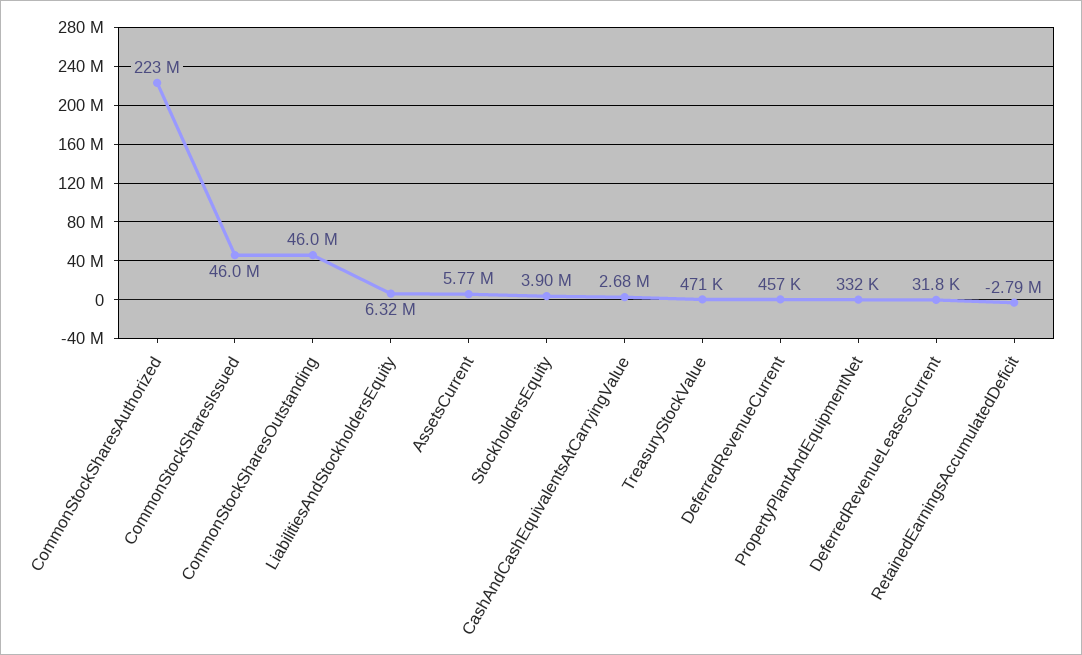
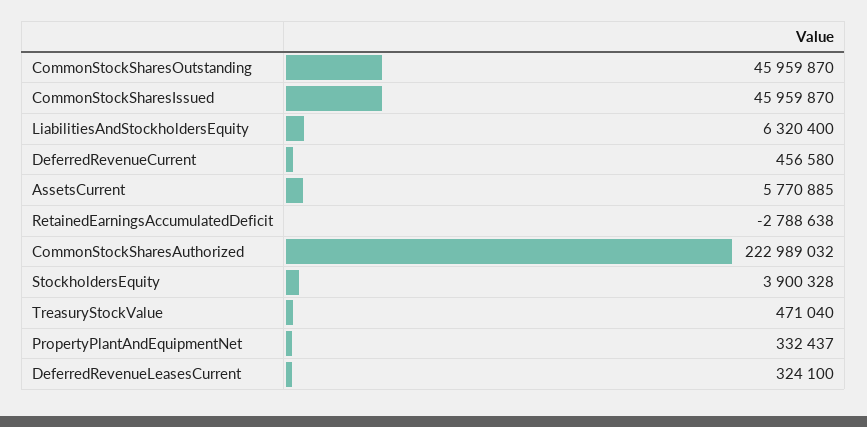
  {
    "CommonStockSharesAuthorized": 222989032,
    "CommonStockSharesIssued": 45959870,
    "CommonStockSharesOutstanding": 45959870,
    "LiabilitiesAndStockholdersEquity": 6320400,
    "AssetsCurrent": 5770885,
    "StockholdersEquity": 3900328,
-   "CashAndCashEquivalentsAtCarryingValue": 2680000,
    "TreasuryStockValue": 471040,
    "DeferredRevenueCurrent": 456580,
    "PropertyPlantAndEquipmentNet": 332437,
-   "DeferredRevenueLeasesCurrent": 31800,
+   "DeferredRevenueLeasesCurrent": 324100,
    "RetainedEarningsAccumulatedDeficit": -2788638
  }

